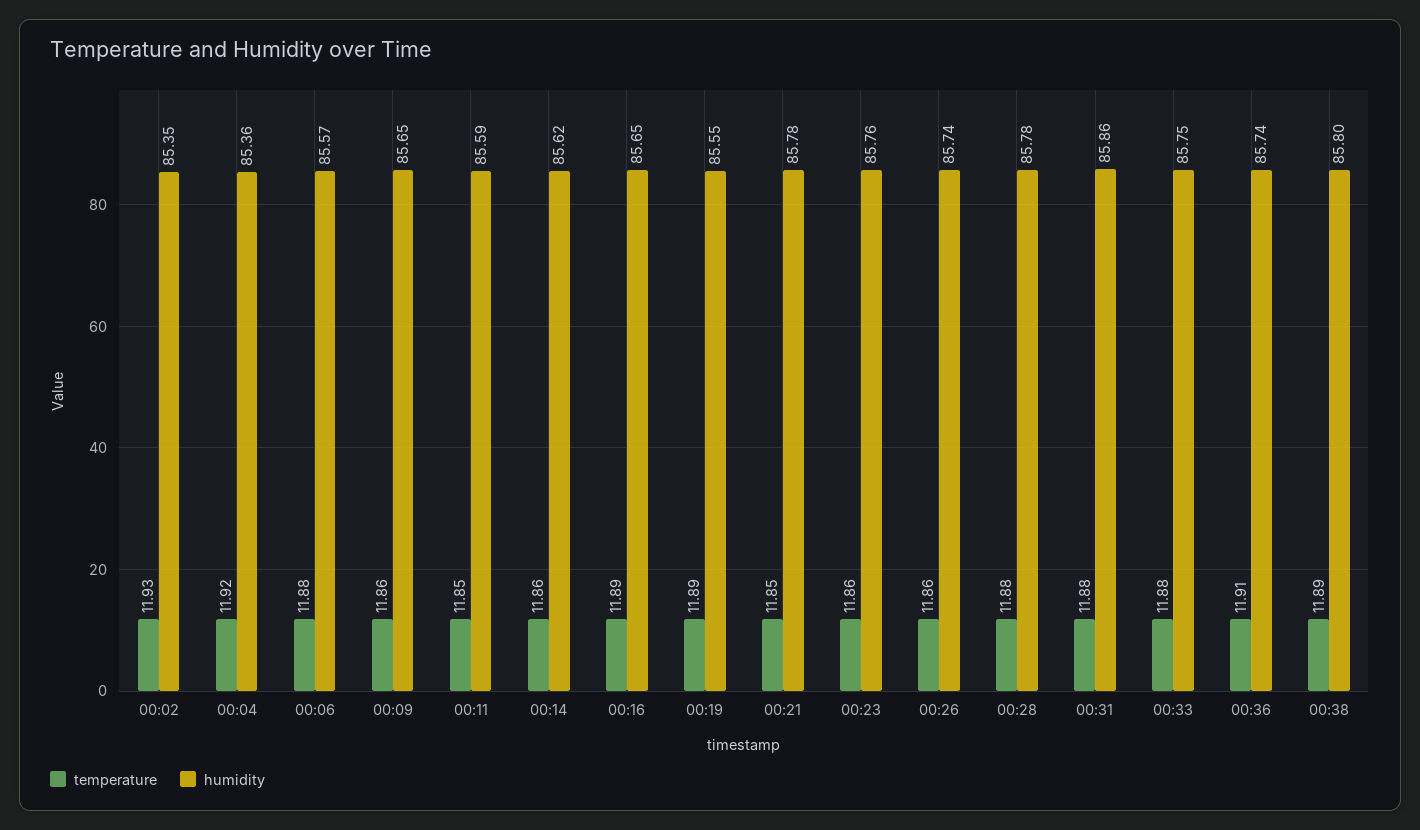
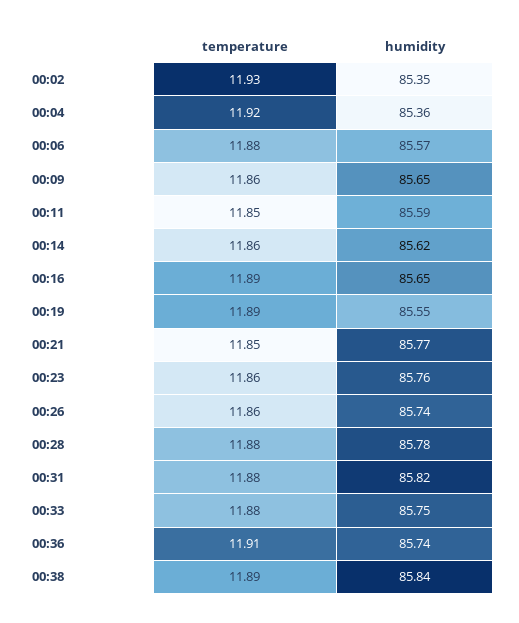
  {
    "temperature": {
      "00:02": 11.93,
      "00:04": 11.92,
      "00:06": 11.88,
      "00:09": 11.86,
      "00:11": 11.85,
      "00:14": 11.86,
      "00:16": 11.89,
      "00:19": 11.89,
      "00:21": 11.85,
      "00:23": 11.86,
      "00:26": 11.86,
      "00:28": 11.88,
      "00:31": 11.88,
      "00:33": 11.88,
      "00:36": 11.91,
      "00:38": 11.89
    },
    "humidity": {
      "00:02": 85.35,
      "00:04": 85.36,
      "00:06": 85.57,
      "00:09": 85.65,
      "00:11": 85.59,
      "00:14": 85.62,
      "00:16": 85.65,
      "00:19": 85.55,
-     "00:21": 85.78,
+     "00:21": 85.77,
      "00:23": 85.76,
      "00:26": 85.74,
      "00:28": 85.78,
-     "00:31": 85.86,
+     "00:31": 85.82,
      "00:33": 85.75,
      "00:36": 85.74,
-     "00:38": 85.8
+     "00:38": 85.84
    }
  }

